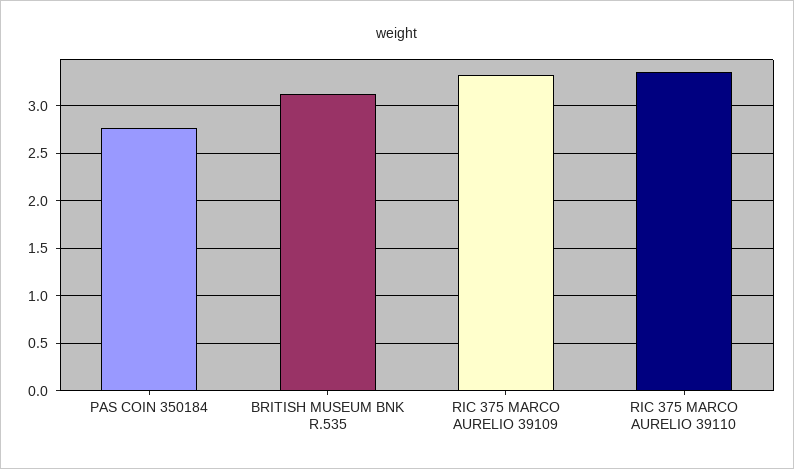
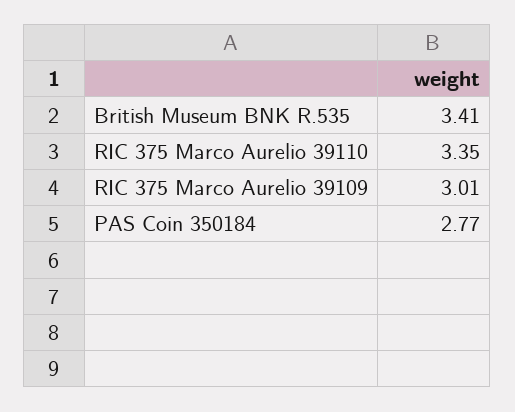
  {
    "PAS COIN 350184": 2.77,
-   "BRITISH MUSEUM BNK R.535": 3.1,
+   "BRITISH MUSEUM BNK R.535": 3.41,
-   "RIC 375 MARCO AURELIO 39109": 3.3,
+   "RIC 375 MARCO AURELIO 39109": 3.01,
    "RIC 375 MARCO AURELIO 39110": 3.35
  }

